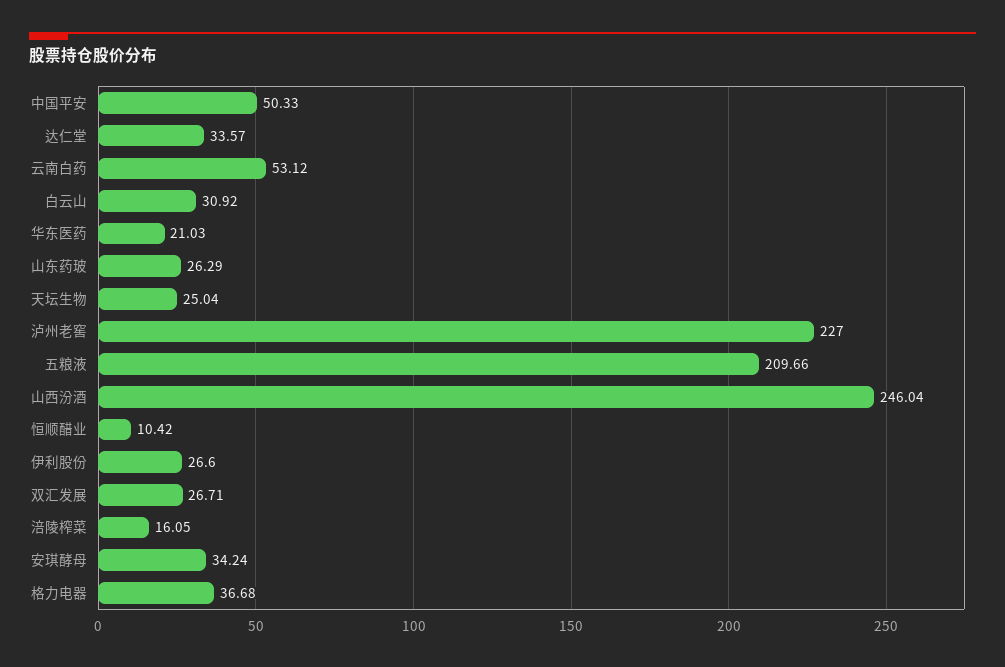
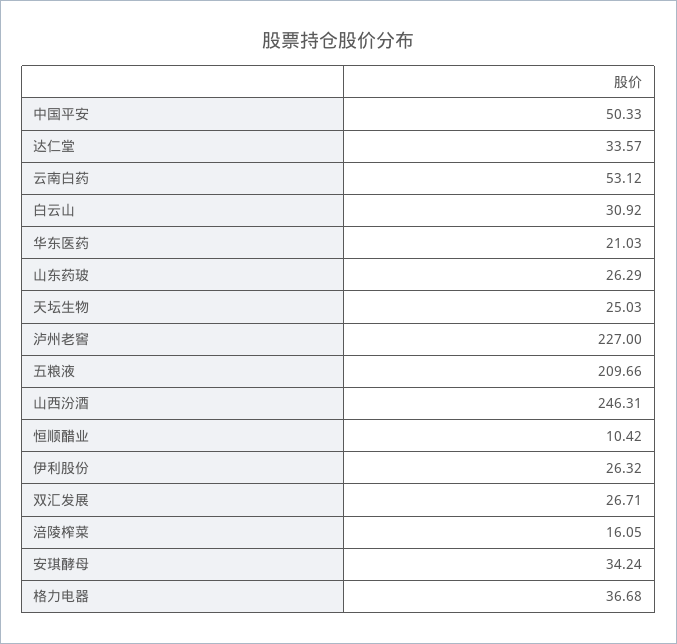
  {
    "中国平安": 50.33,
    "达仁堂": 33.57,
    "云南白药": 53.12,
    "白云山": 30.92,
    "华东医药": 21.03,
    "山东药玻": 26.29,
-   "天坛生物": 25.04,
+   "天坛生物": 25.03,
    "泸州老窖": 227,
    "五粮液": 209.66,
-   "山西汾酒": 246.04,
+   "山西汾酒": 246.31,
    "恒顺醋业": 10.42,
-   "伊利股份": 26.6,
+   "伊利股份": 26.32,
    "双汇发展": 26.71,
    "涪陵榨菜": 16.05,
    "安琪酵母": 34.24,
    "格力电器": 36.68
  }

